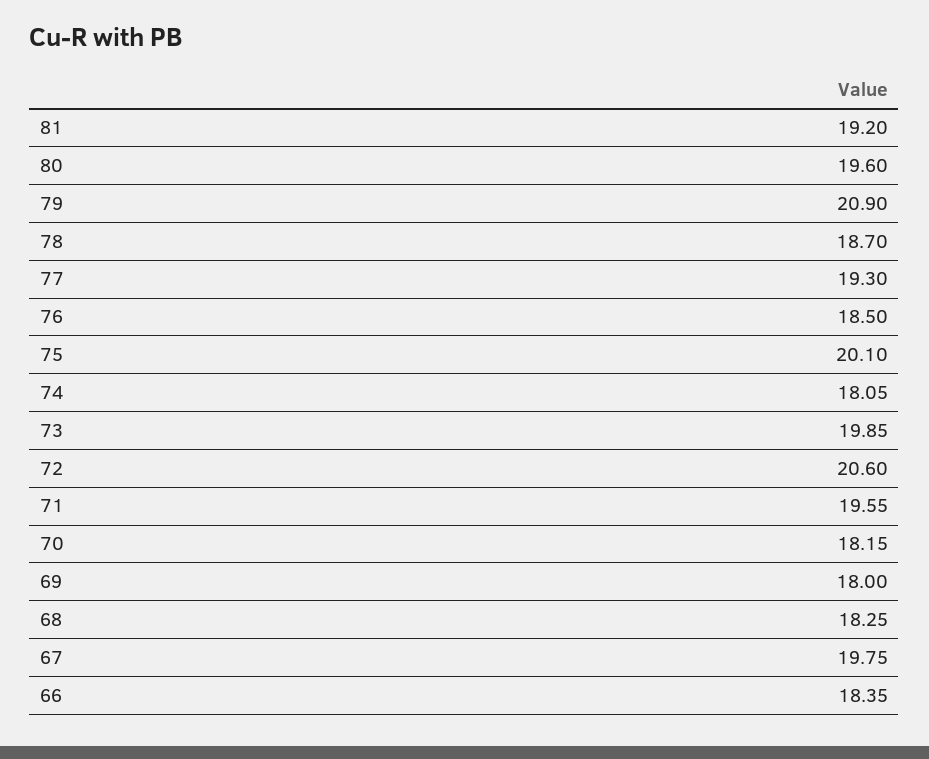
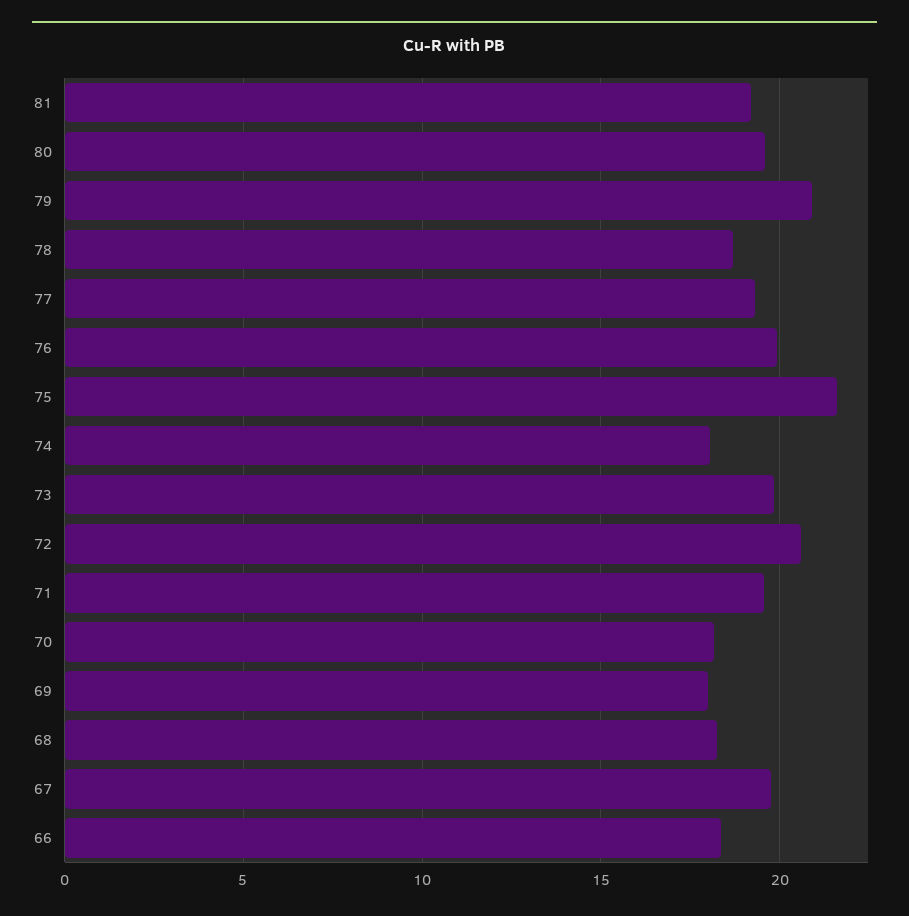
  {
    "81": 19.2,
    "80": 19.6,
    "79": 20.9,
    "78": 18.7,
    "77": 19.3,
-   "76": 18.5,
+   "76": 20,
-   "75": 20.1,
+   "75": 21.5,
    "74": 18.05,
    "73": 19.85,
    "72": 20.6,
    "71": 19.55,
    "70": 18.15,
    "69": 18,
    "68": 18.25,
    "67": 19.75,
    "66": 18.35
  }

